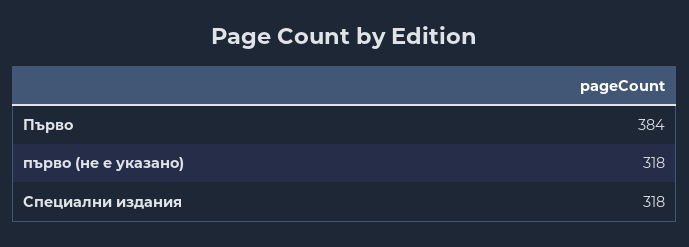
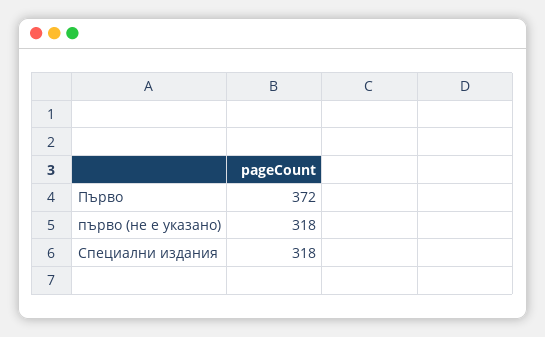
  {
-   "Първо": 384,
+   "Първо": 372,
    "първо (не е указано)": 318,
    "Специални издания": 318
  }

